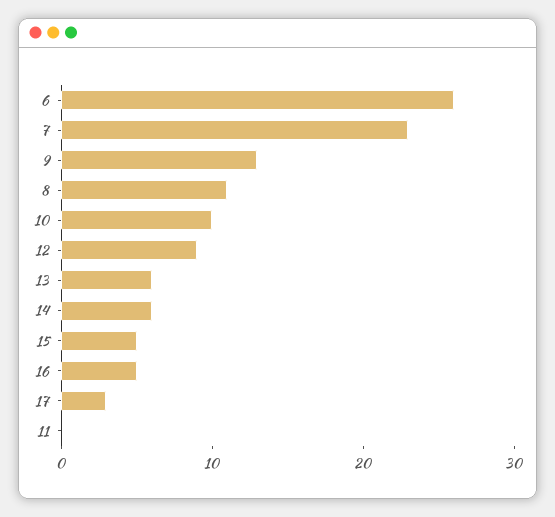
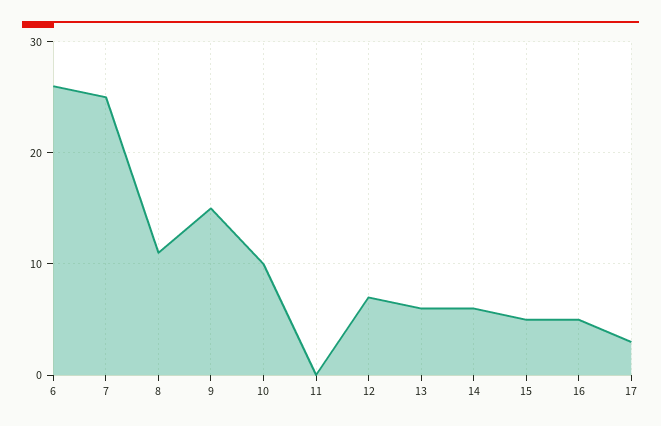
  {
    "6": 26,
-   "7": 23,
+   "7": 25,
-   "9": 13,
+   "9": 15,
    "8": 11,
    "10": 10,
-   "12": 9,
+   "12": 7,
    "13": 6,
    "14": 6,
    "15": 5,
    "16": 5,
    "17": 3,
    "11": 0
  }

